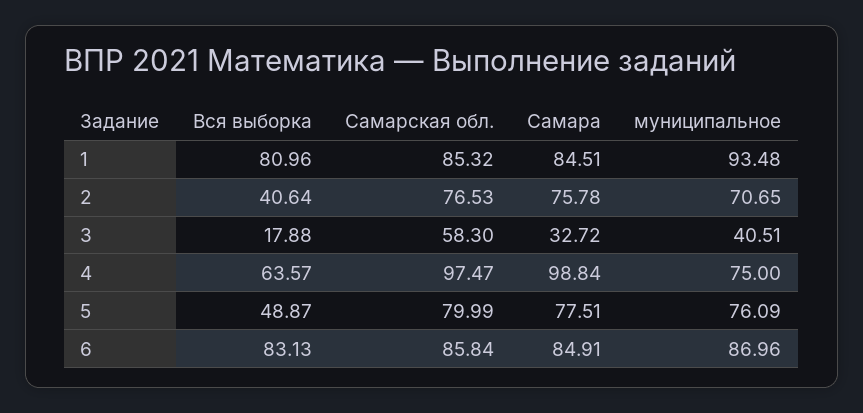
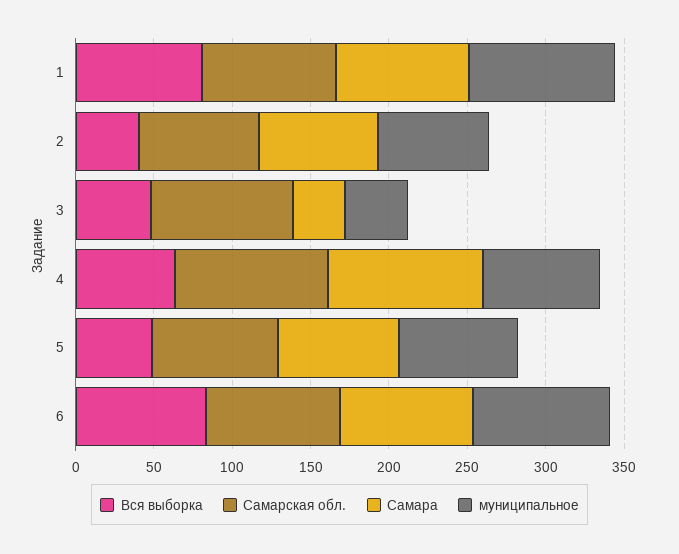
  {
    "Вся выборка": {
      "1": 80.96,
      "2": 40.64,
-     "3": 17.88,
+     "3": 50,
      "4": 63.57,
      "5": 48.87,
      "6": 83.13
    },
    "Самарская обл.": {
      "1": 85.32,
      "2": 76.53,
-     "3": 58.3,
+     "3": 90,
      "4": 97.47,
      "5": 79.99,
      "6": 85.84
    },
    "Самара": {
      "1": 84.51,
      "2": 75.78,
      "3": 32.72,
      "4": 98.84,
      "5": 77.51,
      "6": 84.91
    },
    "муниципальное": {
      "1": 93.48,
      "2": 70.65,
      "3": 40.51,
      "4": 75,
      "5": 76.09,
      "6": 86.96
    }
  }

